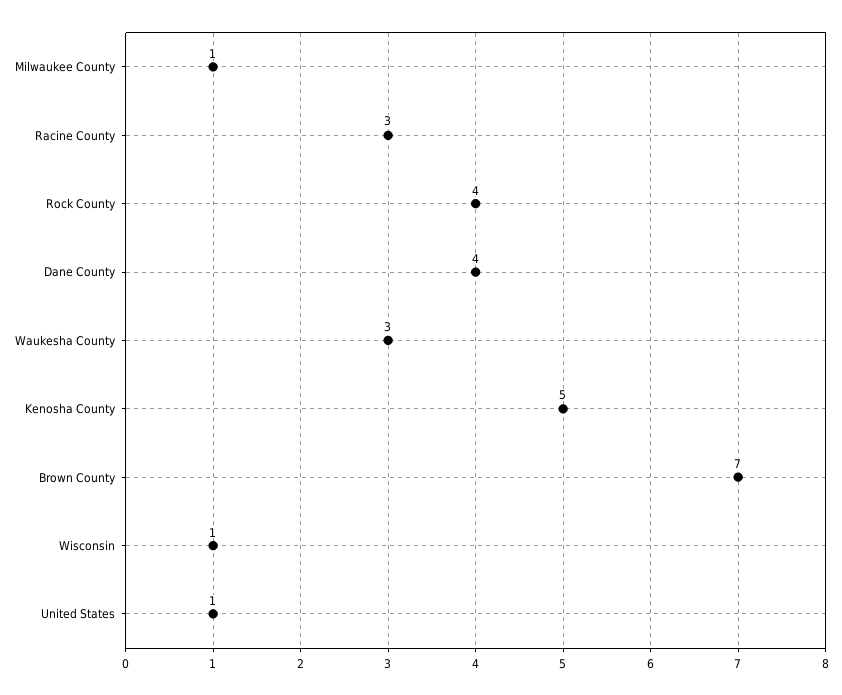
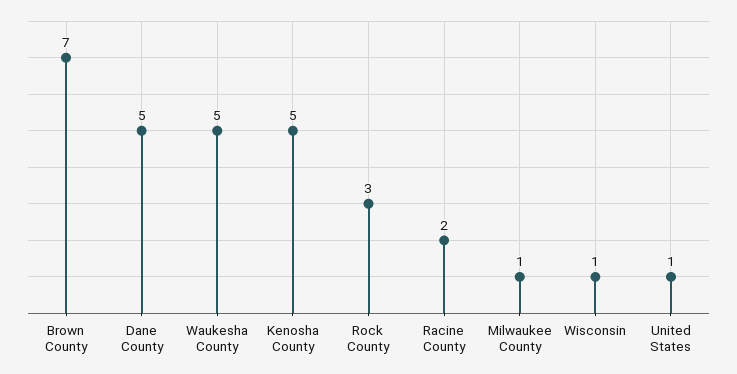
  {
    "Milwaukee County": 1,
-   "Racine County": 3,
+   "Racine County": 2,
-   "Rock County": 4,
+   "Rock County": 3,
-   "Dane County": 4,
+   "Dane County": 5,
-   "Waukesha County": 3,
+   "Waukesha County": 5,
    "Kenosha County": 5,
    "Brown County": 7,
    "Wisconsin": 1,
    "United States": 1
  }

